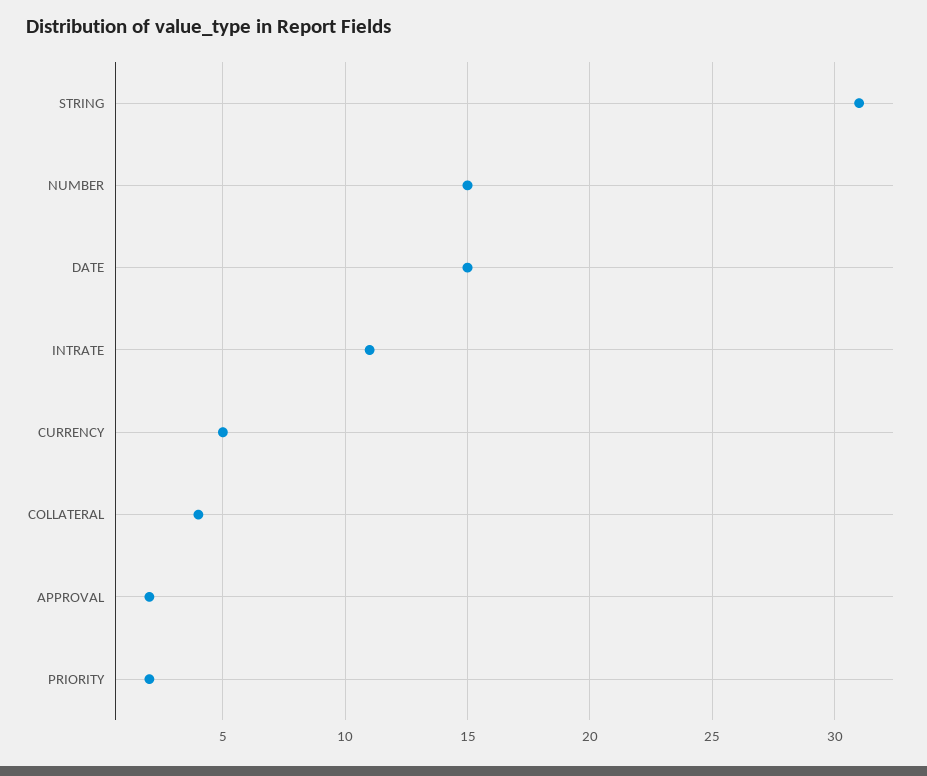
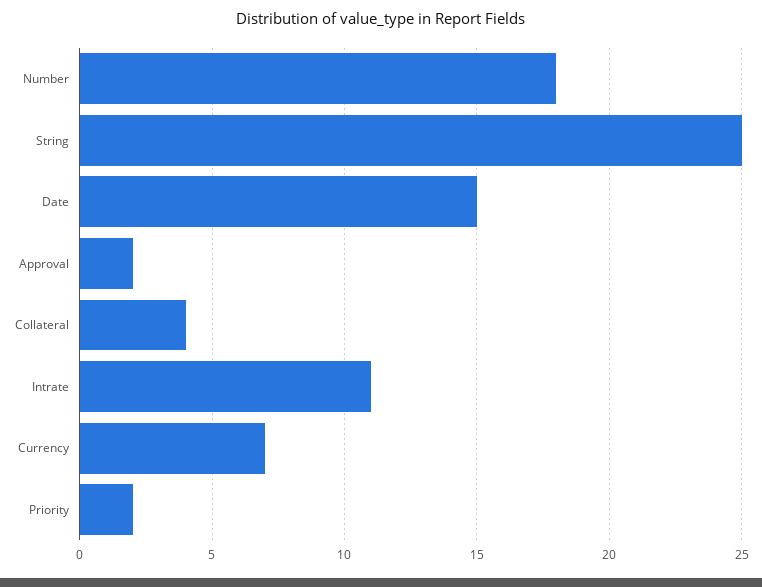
  {
-   "STRING": 31,
+   "STRING": 25,
-   "NUMBER": 15,
+   "NUMBER": 18,
    "DATE": 15,
    "INTRATE": 11,
-   "CURRENCY": 5,
+   "CURRENCY": 7,
    "COLLATERAL": 4,
    "APPROVAL": 2,
    "PRIORITY": 2
  }

